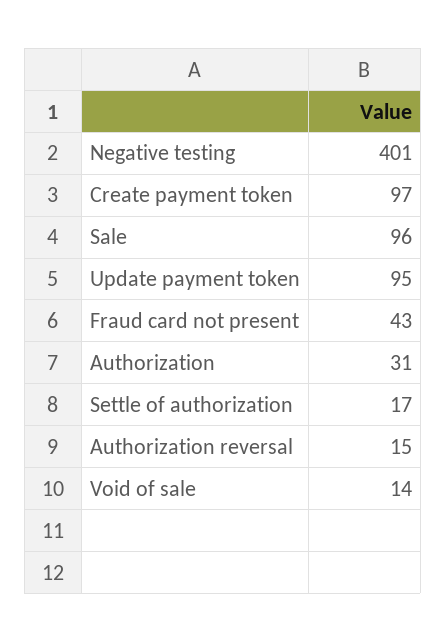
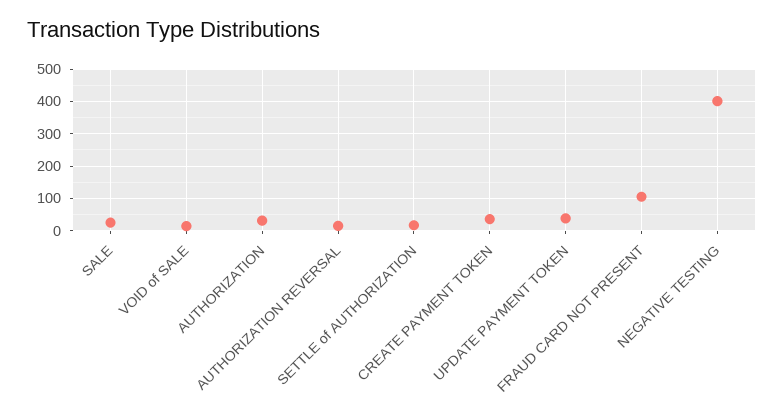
  {
    "Negative testing": 401,
-   "Create payment token": 97,
+   "Create payment token": 40,
-   "Sale": 96,
+   "Sale": 20,
-   "Update payment token": 95,
+   "Update payment token": 40,
-   "Fraud card not present": 43,
+   "Fraud card not present": 100,
    "Authorization": 31,
    "Settle of authorization": 17,
    "Authorization reversal": 15,
    "Void of sale": 14
  }

